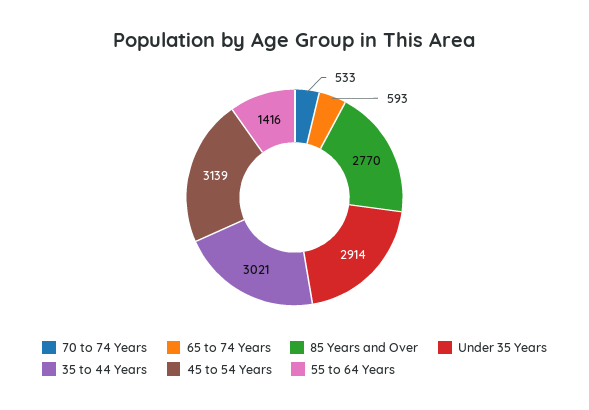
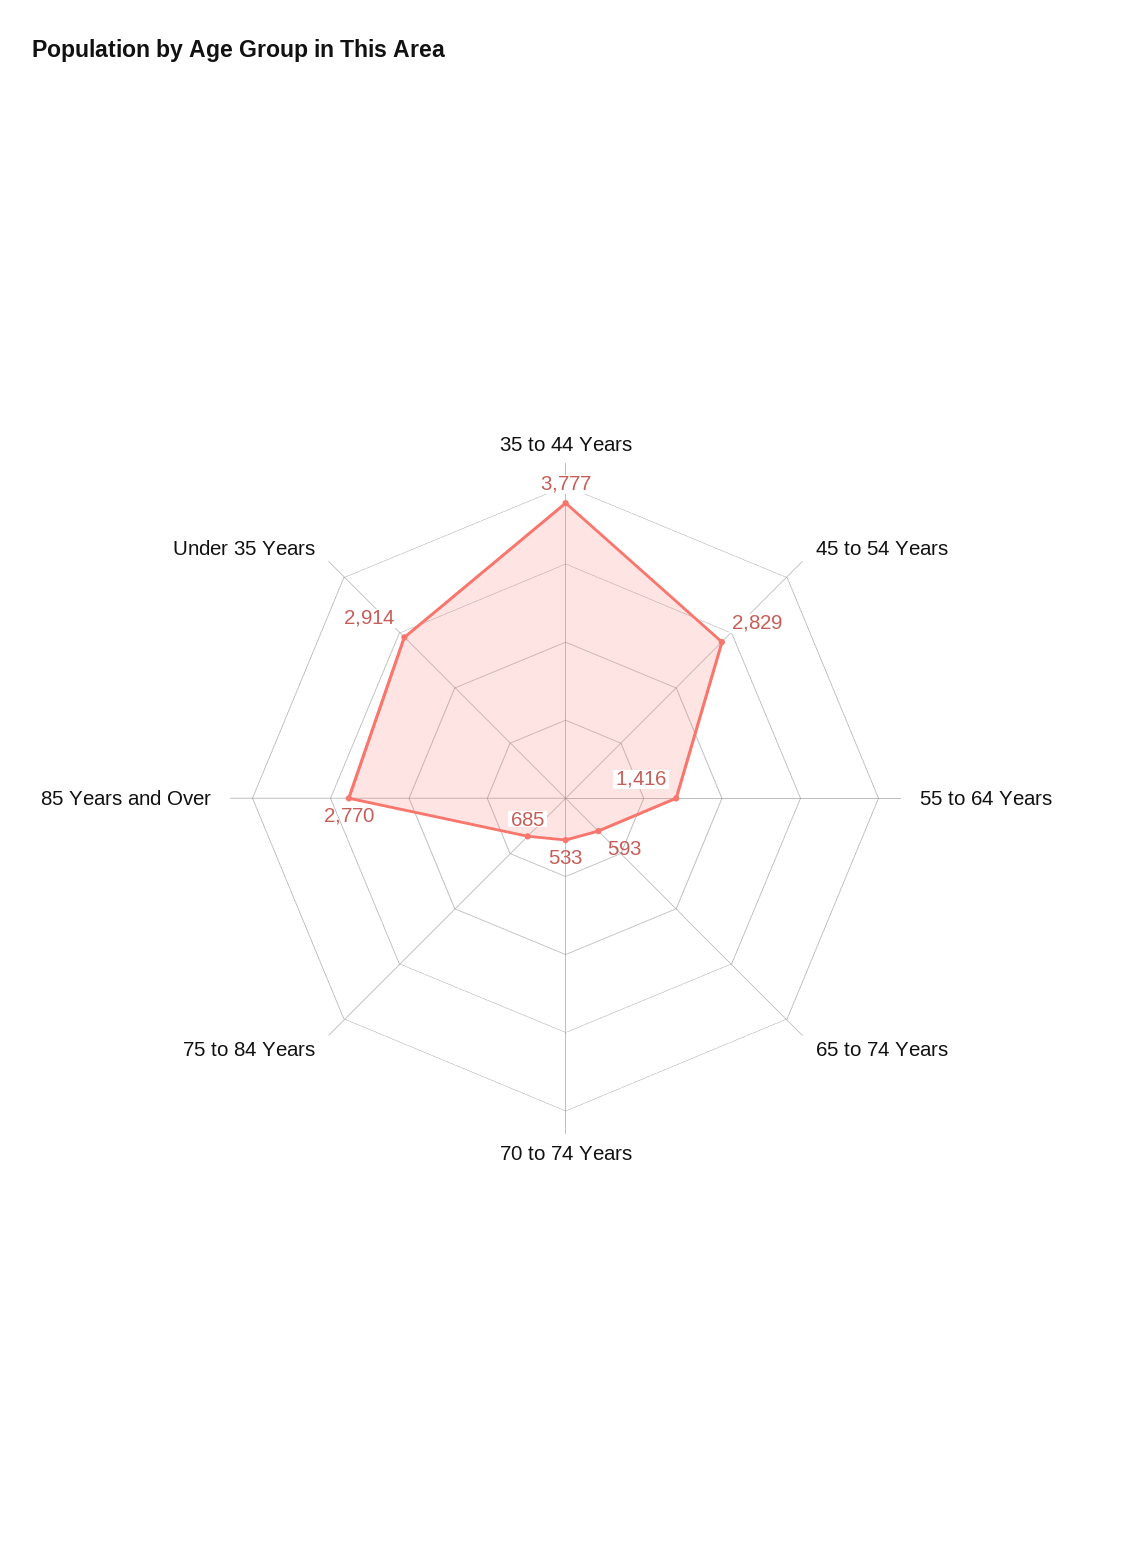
  {
    "70 to 74 Years": 533,
    "65 to 74 Years": 593,
    "85 Years and Over": 2770,
    "Under 35 Years": 2914,
-   "35 to 44 Years": 3021,
+   "35 to 44 Years": 3777,
-   "45 to 54 Years": 3139,
+   "45 to 54 Years": 2829,
-   "55 to 64 Years": 1416
+   "55 to 64 Years": 1416,
+   "75 to 84 Years": 685
  }

